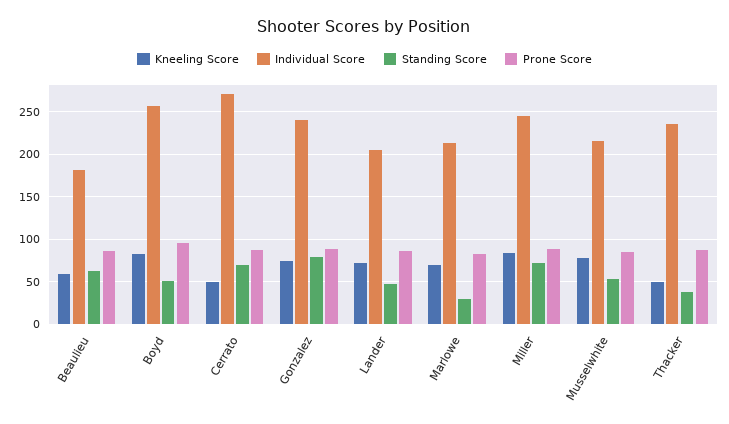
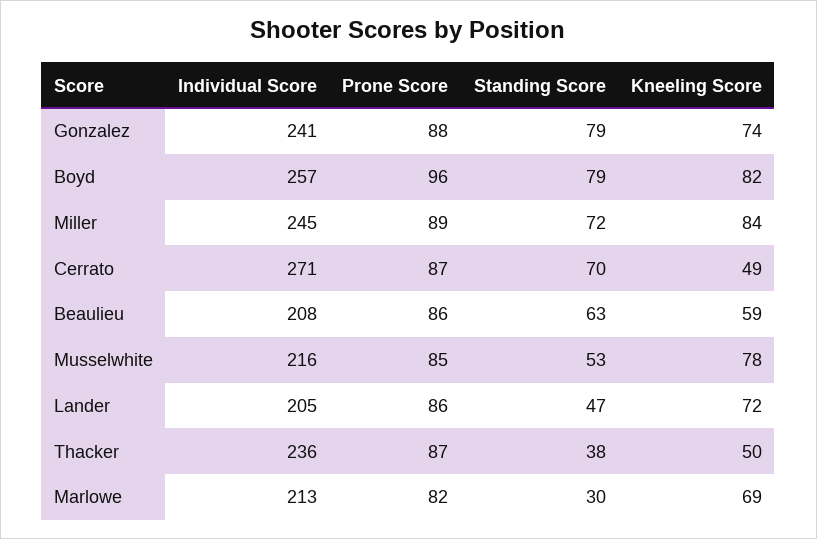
  {
    "Kneeling Score": {
      "Beaulieu": 59,
      "Boyd": 82,
      "Cerrato": 49,
      "Gonzalez": 74,
      "Lander": 72,
      "Marlowe": 69,
      "Miller": 84,
      "Musselwhite": 78,
      "Thacker": 50
    },
    "Individual Score": {
-     "Beaulieu": 180,
+     "Beaulieu": 208,
      "Boyd": 257,
      "Cerrato": 271,
      "Gonzalez": 241,
      "Lander": 205,
      "Marlowe": 213,
      "Miller": 245,
      "Musselwhite": 216,
      "Thacker": 236
    },
    "Standing Score": {
      "Beaulieu": 63,
-     "Boyd": 50,
+     "Boyd": 79,
      "Cerrato": 70,
      "Gonzalez": 79,
      "Lander": 47,
      "Marlowe": 30,
      "Miller": 72,
      "Musselwhite": 53,
      "Thacker": 38
    },
    "Prone Score": {
      "Beaulieu": 86,
      "Boyd": 96,
      "Cerrato": 87,
      "Gonzalez": 88,
      "Lander": 86,
      "Marlowe": 82,
      "Miller": 89,
      "Musselwhite": 85,
      "Thacker": 87
    }
  }

